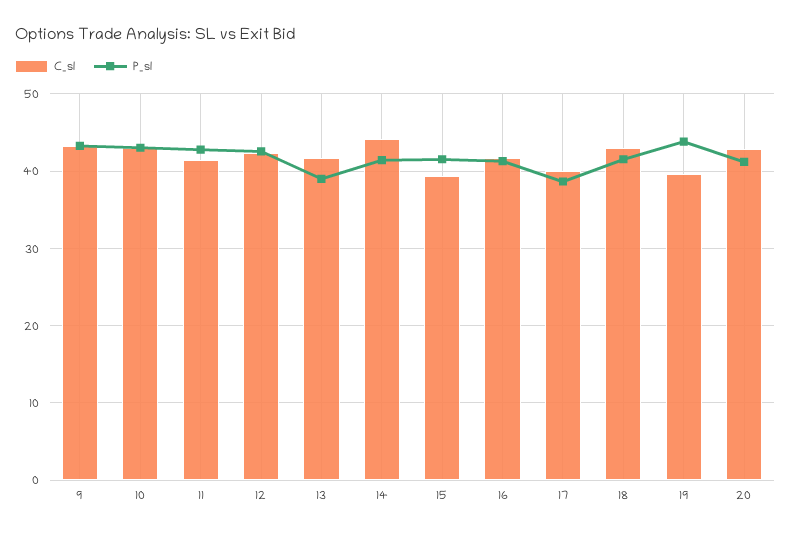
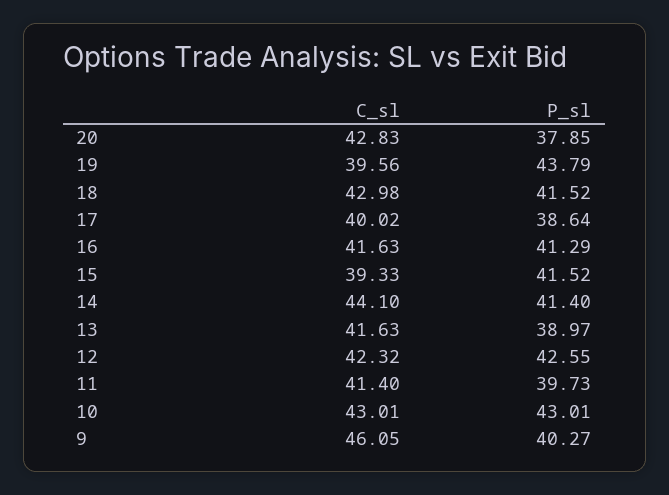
  {
    "C_sl": {
-     "9": 43,
+     "9": 46.05,
      "10": 43.01,
      "11": 41.4,
      "12": 42.32,
      "13": 41.63,
      "14": 44.1,
      "15": 39.33,
      "16": 41.63,
      "17": 40.02,
      "18": 42.98,
      "19": 39.56,
      "20": 42.83
    },
    "P_sl": {
-     "9": 43,
+     "9": 40.27,
      "10": 43.01,
-     "11": 43,
+     "11": 39.73,
      "12": 42.55,
      "13": 38.97,
      "14": 41.4,
      "15": 41.52,
      "16": 41.29,
      "17": 38.64,
      "18": 41.52,
      "19": 43.79,
-     "20": 41
+     "20": 37.85
    }
  }

